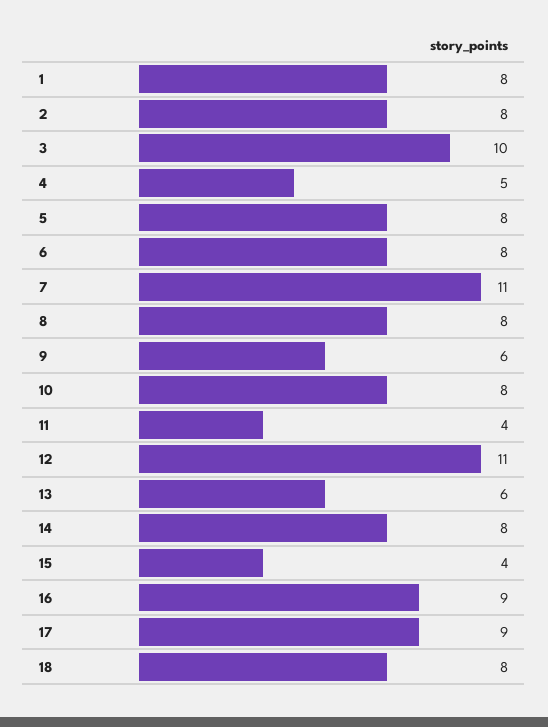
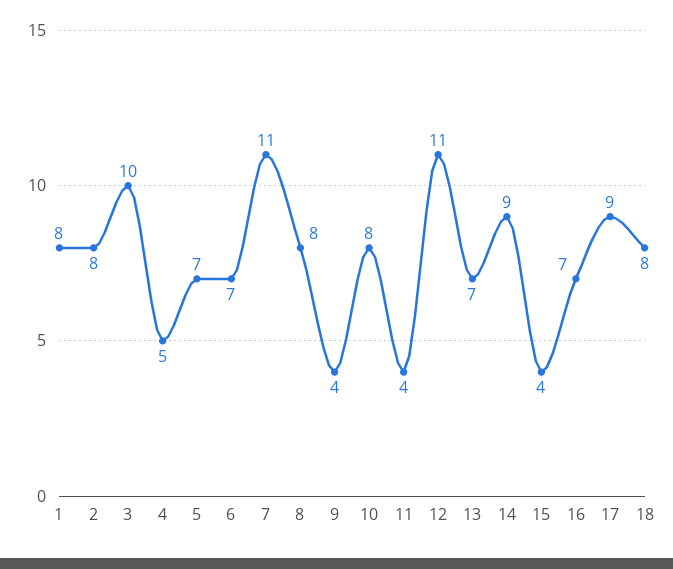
  {
    "1": 8,
    "2": 8,
    "3": 10,
    "4": 5,
-   "5": 8,
+   "5": 7,
-   "6": 8,
+   "6": 7,
    "7": 11,
    "8": 8,
-   "9": 6,
+   "9": 4,
    "10": 8,
    "11": 4,
    "12": 11,
-   "13": 6,
+   "13": 7,
-   "14": 8,
+   "14": 9,
    "15": 4,
-   "16": 9,
+   "16": 7,
    "17": 9,
    "18": 8
  }

